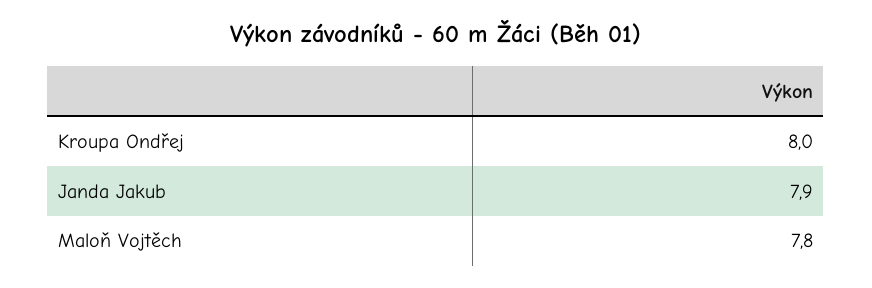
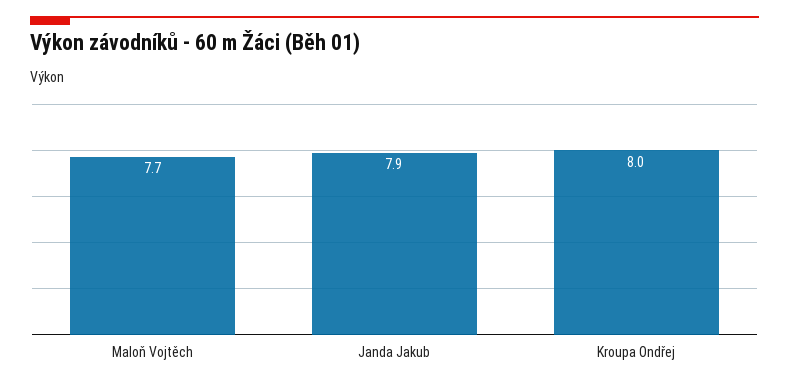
  {
    "Kroupa Ondřej": 8,
    "Janda Jakub": 7.9,
-   "Maloň Vojtěch": 7.8
+   "Maloň Vojtěch": 7.7
  }

